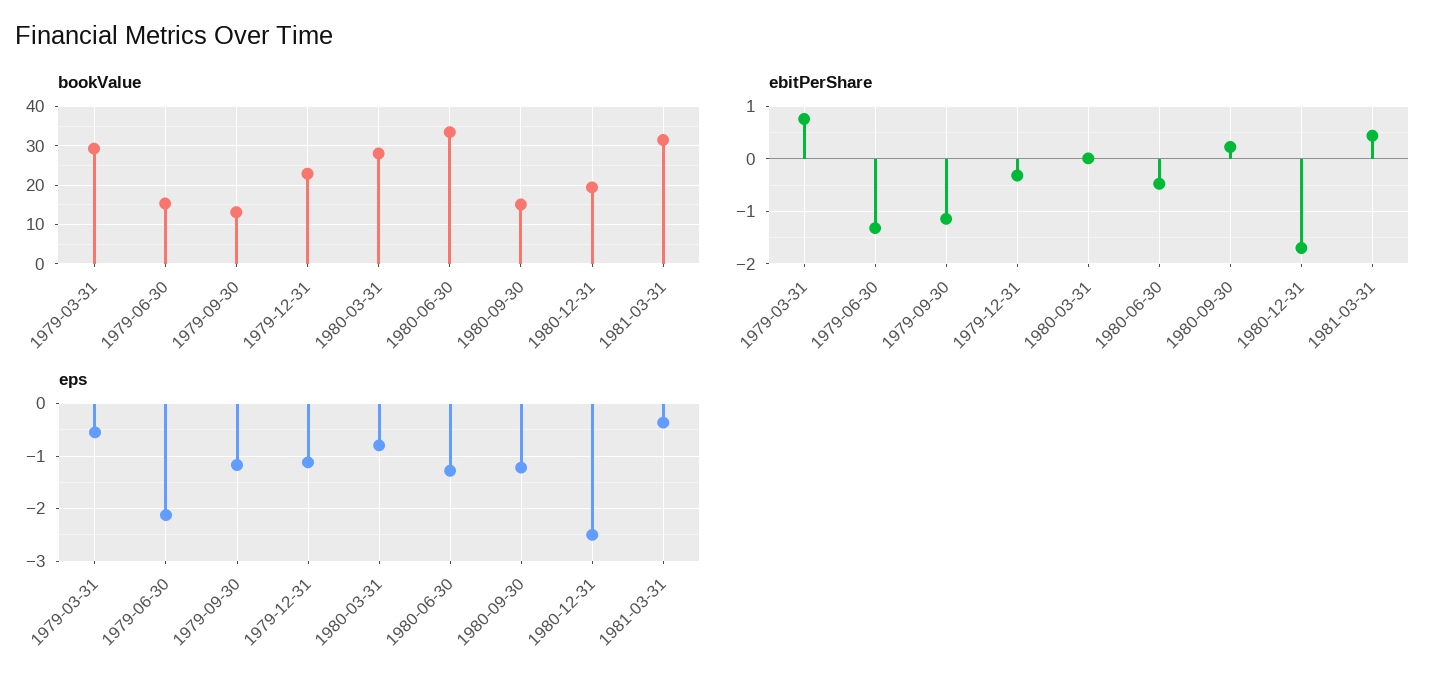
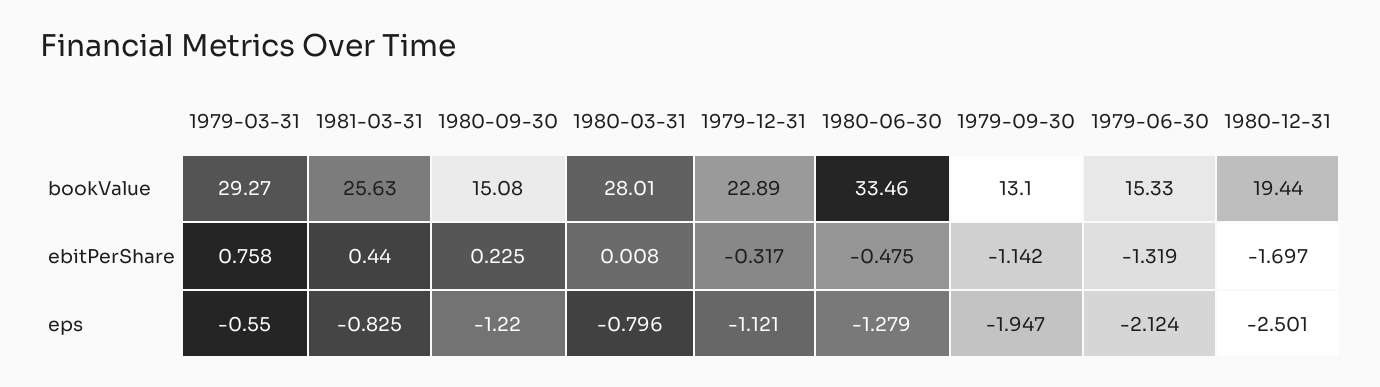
  {
    "bookValue": {
      "1979-03-31": 29.27,
      "1979-06-30": 15.33,
      "1979-09-30": 13.1,
      "1979-12-31": 22.89,
      "1980-03-31": 28.01,
      "1980-06-30": 33.46,
      "1980-09-30": 15.08,
      "1980-12-31": 19.44,
-     "1981-03-31": 32
+     "1981-03-31": 25.63
    },
    "ebitPerShare": {
      "1979-03-31": 0.758,
      "1979-06-30": -1.319,
      "1979-09-30": -1.142,
      "1979-12-31": -0.317,
      "1980-03-31": 0.008,
      "1980-06-30": -0.475,
      "1980-09-30": 0.225,
      "1980-12-31": -1.697,
      "1981-03-31": 0.44
    },
    "eps": {
      "1979-03-31": -0.55,
      "1979-06-30": -2.124,
-     "1979-09-30": -1.2,
+     "1979-09-30": -1.947,
      "1979-12-31": -1.121,
      "1980-03-31": -0.796,
      "1980-06-30": -1.279,
      "1980-09-30": -1.22,
      "1980-12-31": -2.501,
-     "1981-03-31": -0.4
+     "1981-03-31": -0.825
    }
  }

